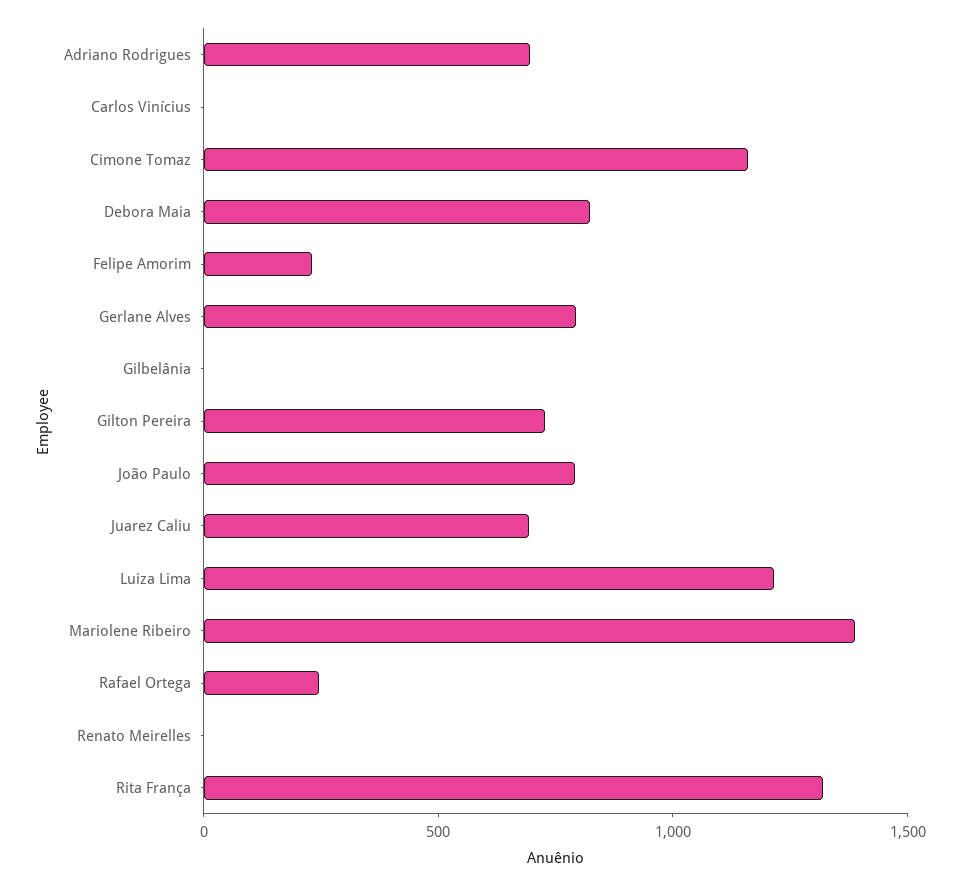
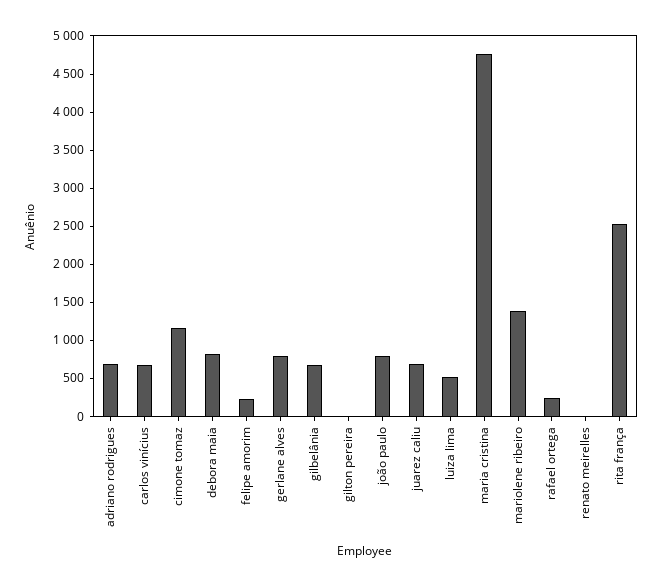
  {
    "Adriano Rodrigues": 700,
-   "Carlos Vinícius": 0,
+   "Carlos Vinícius": 750,
    "Cimone Tomaz": 1200,
    "Debora Maia": 800,
    "Felipe Amorim": 200,
    "Gerlane Alves": 800,
-   "Gilbelânia": 0,
+   "Gilbelânia": 750,
-   "Gilton Pereira": 700,
+   "Gilton Pereira": 0,
    "João Paulo": 800,
    "Juarez Caliu": 700,
-   "Luiza Lima": 1200,
+   "Luiza Lima": 500,
    "Mariolene Ribeiro": 1400,
    "Rafael Ortega": 200,
    "Renato Meirelles": 0,
-   "Rita França": 1300
+   "Rita França": 2500,
+   "maria cristina": 4750
  }

